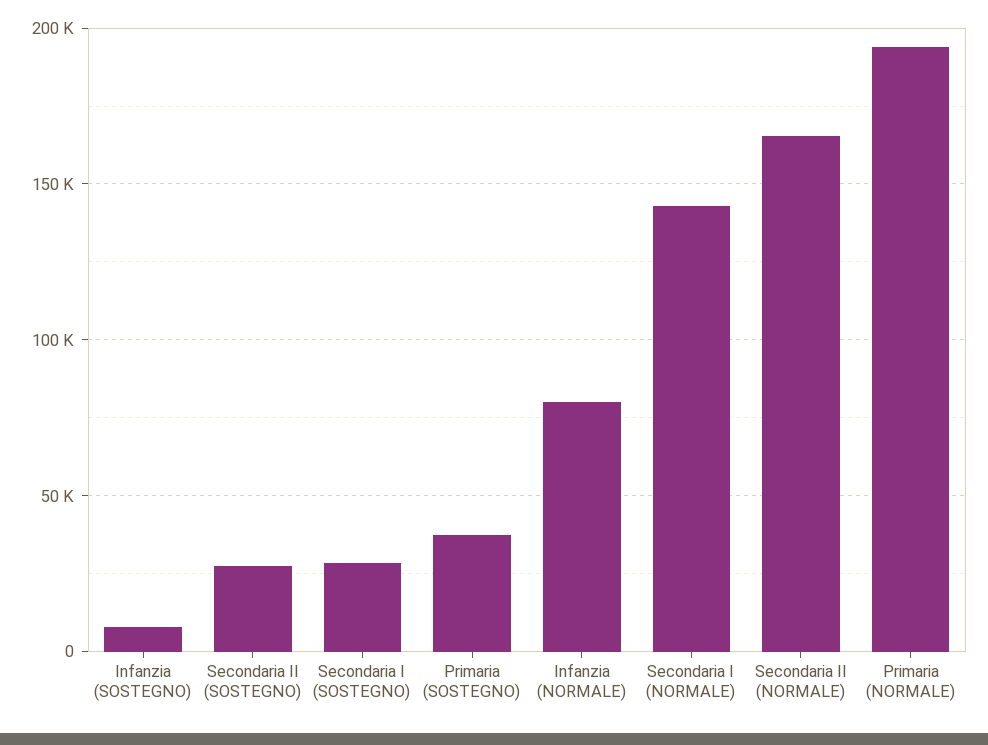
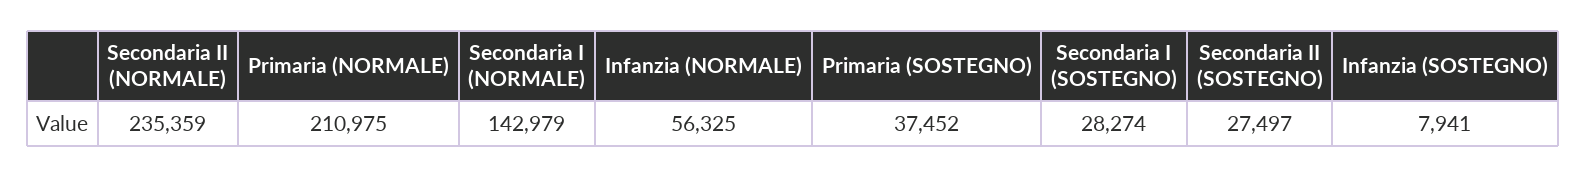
  {
    "Infanzia (SOSTEGNO)": 7941,
    "Secondaria II (SOSTEGNO)": 27497,
    "Secondaria I (SOSTEGNO)": 28274,
    "Primaria (SOSTEGNO)": 37452,
-   "Infanzia (NORMALE)": 80000,
+   "Infanzia (NORMALE)": 56325,
    "Secondaria I (NORMALE)": 142979,
-   "Secondaria II (NORMALE)": 165000,
+   "Secondaria II (NORMALE)": 235359,
-   "Primaria (NORMALE)": 195000
+   "Primaria (NORMALE)": 210975
  }

